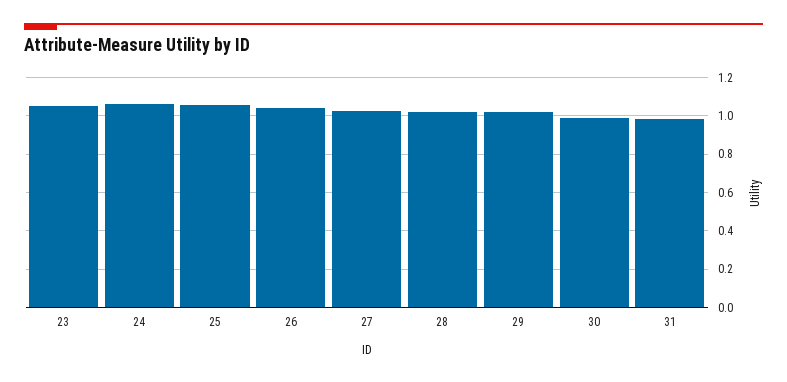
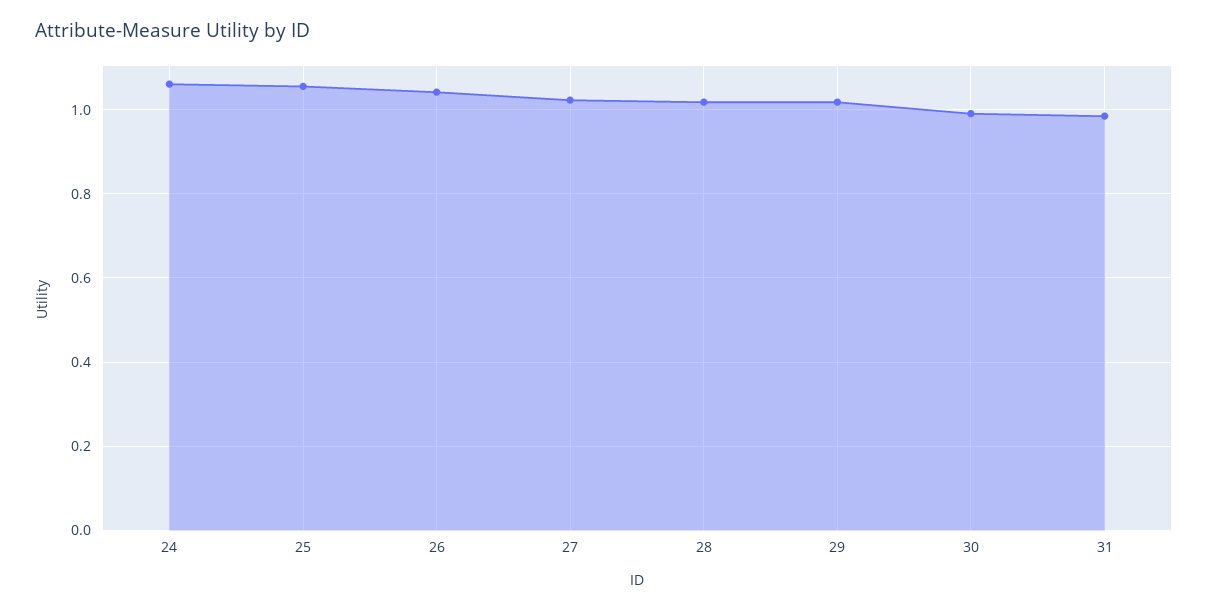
  {
-   "23": 1.05,
    "24": 1.06,
    "25": 1.06,
    "26": 1.04,
    "27": 1.02,
    "28": 1.02,
    "29": 1.02,
    "30": 1,
    "31": 0.98
  }

